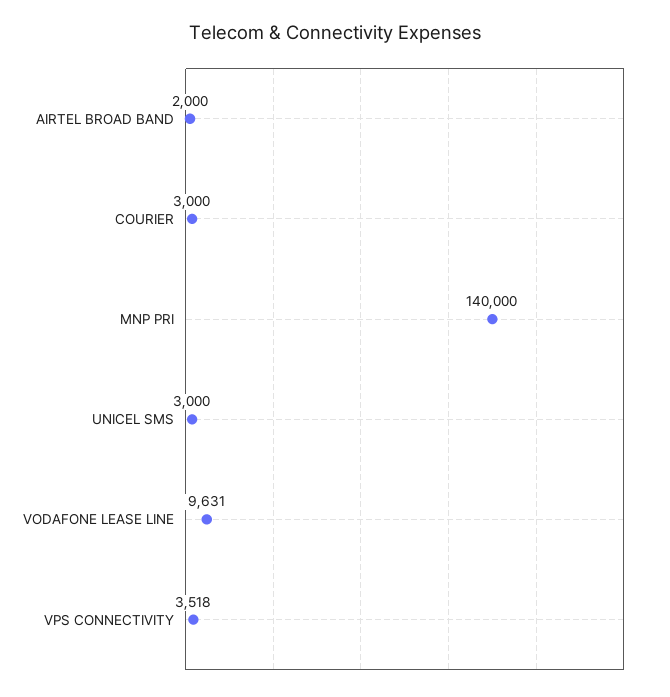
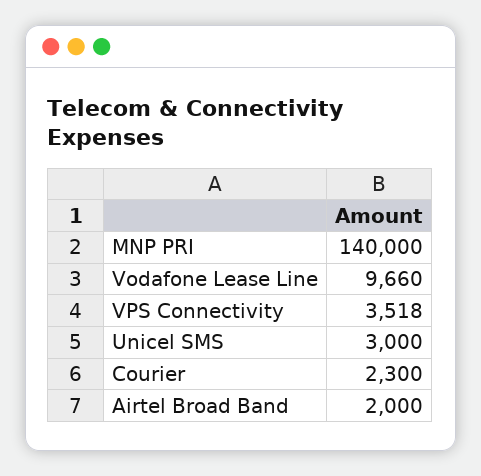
  {
    "AIRTEL BROAD BAND": 2000,
-   "COURIER": 3000,
+   "COURIER": 2300,
    "MNP PRI": 140000,
    "UNICEL SMS": 3000,
-   "VODAFONE LEASE LINE": 9631,
+   "VODAFONE LEASE LINE": 9660,
    "VPS CONNECTIVITY": 3518
  }

